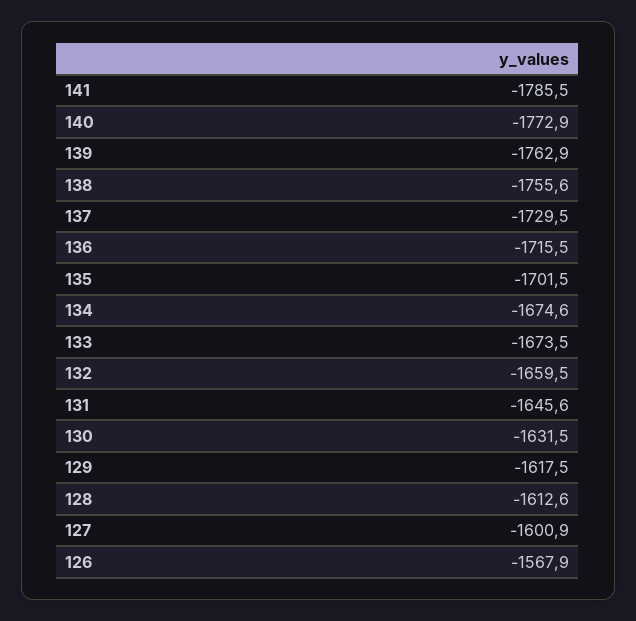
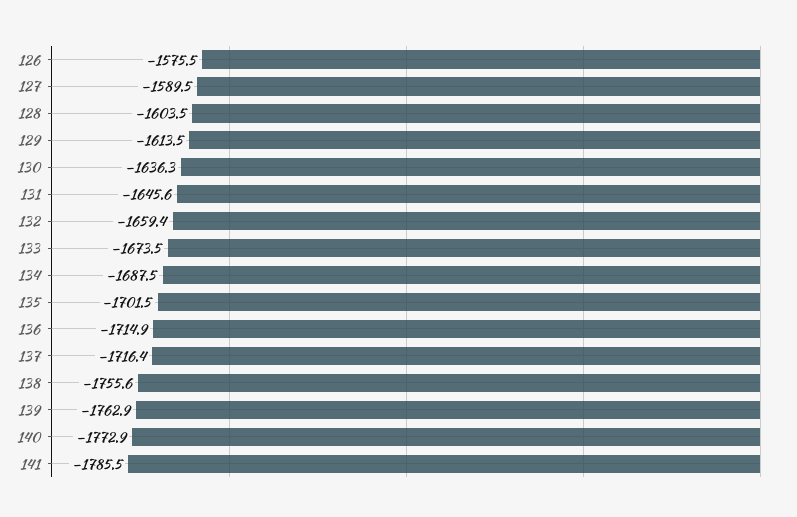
  {
    "141": -1785.5,
    "140": -1772.9,
    "139": -1762.9,
    "138": -1755.6,
-   "137": -1729.5,
+   "137": -1716.4,
-   "136": -1715.5,
+   "136": -1714.9,
    "135": -1701.5,
-   "134": -1674.6,
+   "134": -1687.5,
    "133": -1673.5,
-   "132": -1659.5,
+   "132": -1659.4,
    "131": -1645.6,
-   "130": -1631.5,
+   "130": -1636.3,
-   "129": -1617.5,
+   "129": -1613.5,
-   "128": -1612.6,
+   "128": -1603.5,
-   "127": -1600.9,
+   "127": -1589.5,
-   "126": -1567.9
+   "126": -1575.5
  }

